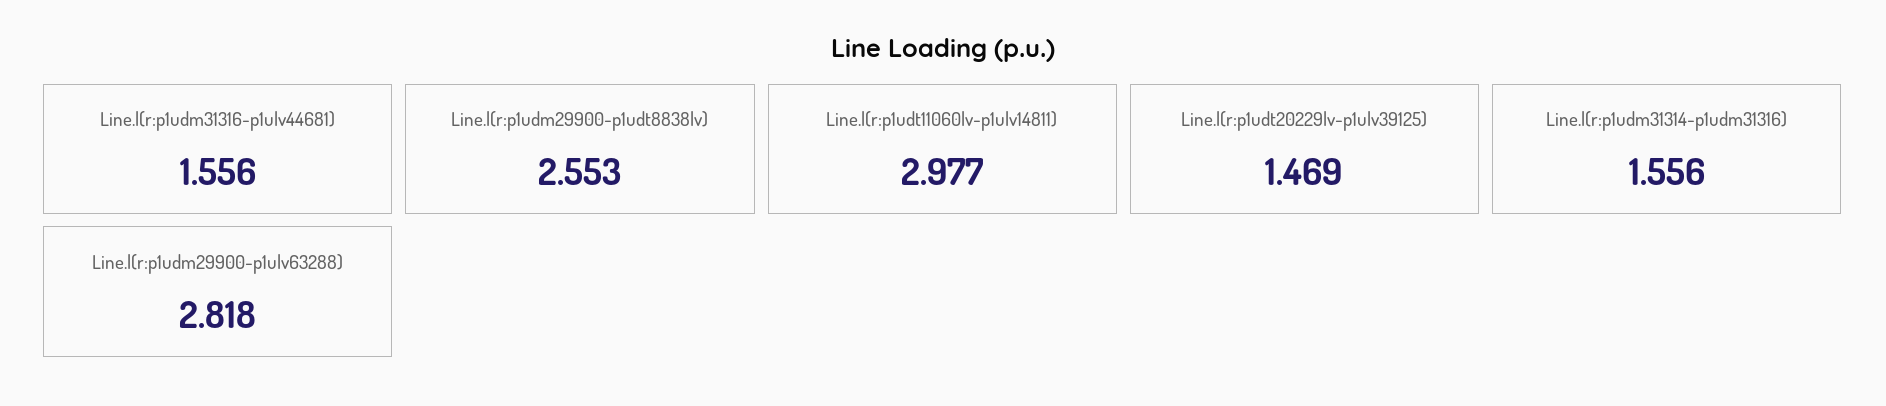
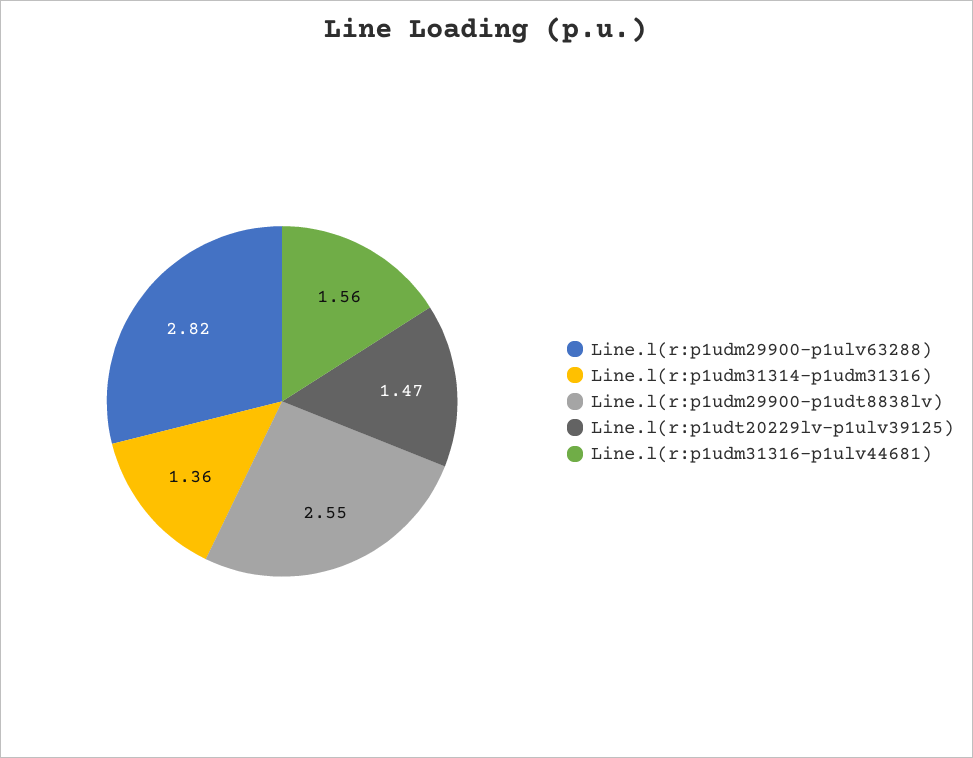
  {
    "Line.l(r:p1udm31316-p1ulv44681)": 1.556,
    "Line.l(r:p1udm29900-p1udt8838lv)": 2.553,
-   "Line.l(r:p1udt11060lv-p1ulv14811)": 2.977,
    "Line.l(r:p1udt20229lv-p1ulv39125)": 1.469,
-   "Line.l(r:p1udm31314-p1udm31316)": 1.556,
+   "Line.l(r:p1udm31314-p1udm31316)": 1.36,
    "Line.l(r:p1udm29900-p1ulv63288)": 2.818
  }

